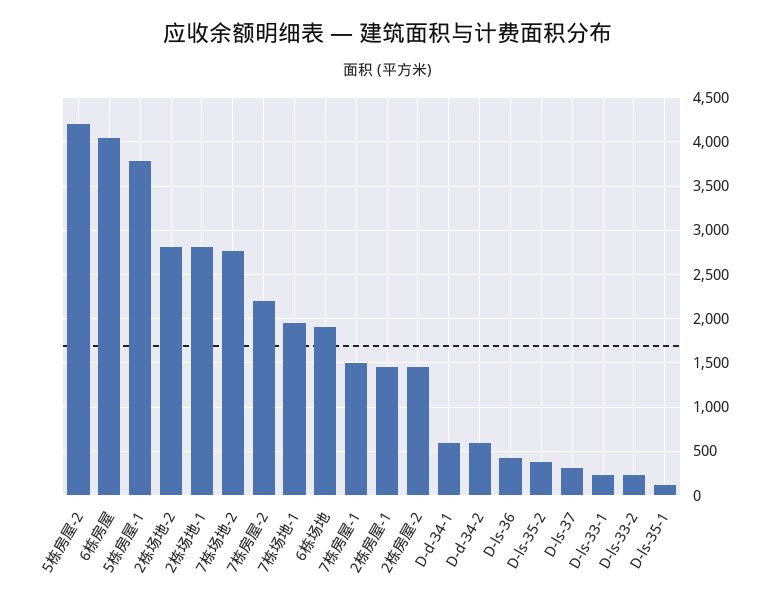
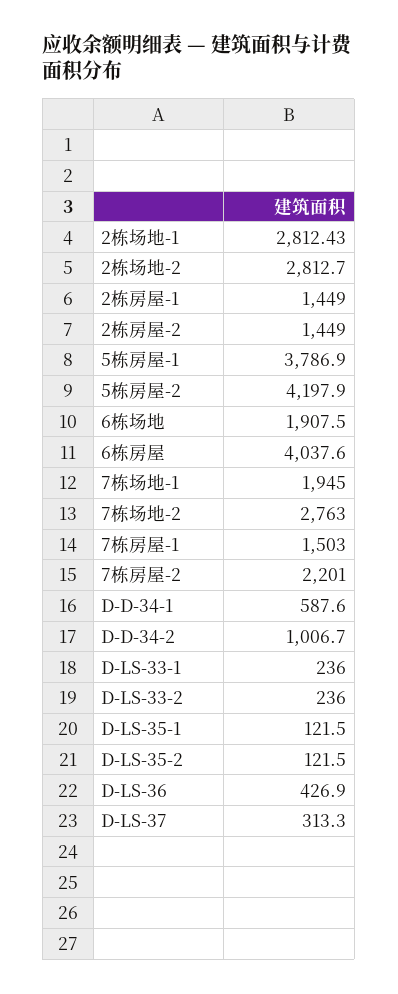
  {
    "5栋房屋-2": 4197.9,
    "6栋房屋": 4037.6,
    "5栋房屋-1": 3786.9,
    "2栋场地-2": 2812.7,
    "2栋场地-1": 2812.43,
    "7栋场地-2": 2763,
    "7栋房屋-2": 2201,
    "7栋场地-1": 1945,
    "6栋场地": 1907.5,
    "7栋房屋-1": 1503,
    "2栋房屋-1": 1449,
    "2栋房屋-2": 1449,
    "D-d-34-1": 587.6,
-   "D-d-34-2": 600,
+   "D-d-34-2": 1006.7,
    "D-ls-36": 426.9,
-   "D-ls-35-2": 400,
+   "D-ls-35-2": 121.5,
    "D-ls-37": 313.3,
    "D-ls-33-1": 236,
    "D-ls-33-2": 236,
    "D-ls-35-1": 121.5
  }

